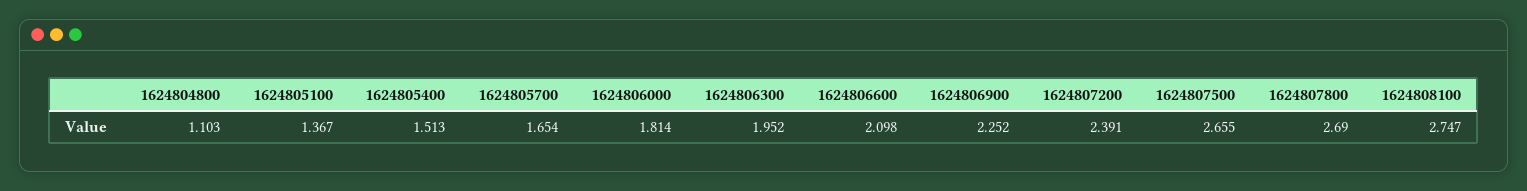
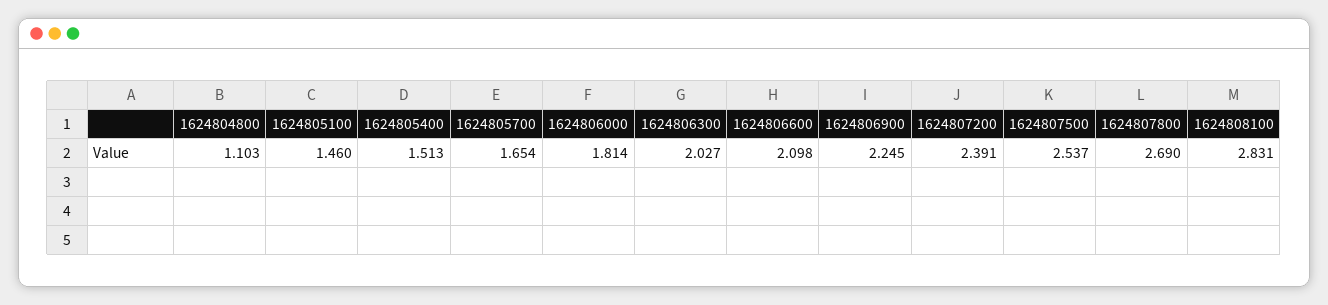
  {
    "1624804800": 1.103,
-   "1624805100": 1.367,
+   "1624805100": 1.46,
    "1624805400": 1.513,
    "1624805700": 1.654,
    "1624806000": 1.814,
-   "1624806300": 1.952,
+   "1624806300": 2.027,
    "1624806600": 2.098,
-   "1624806900": 2.252,
+   "1624806900": 2.245,
    "1624807200": 2.391,
-   "1624807500": 2.655,
+   "1624807500": 2.537,
    "1624807800": 2.69,
-   "1624808100": 2.747
+   "1624808100": 2.831
  }

